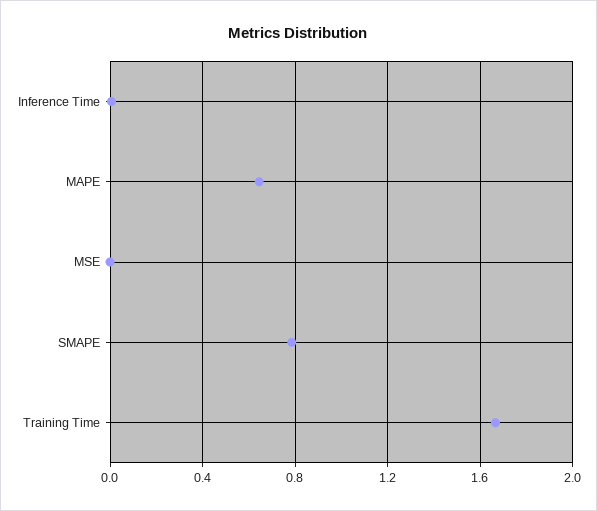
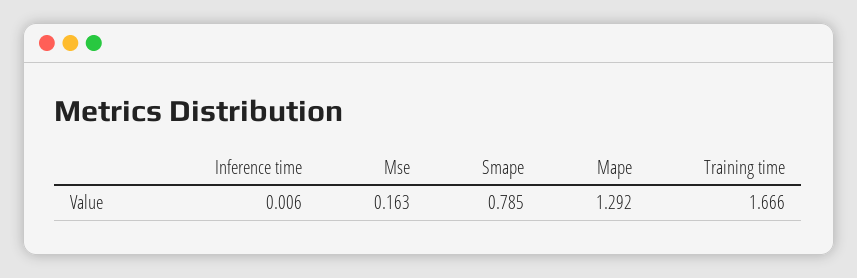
  {
    "Inference Time": 0.006,
-   "MAPE": 0.65,
+   "MAPE": 1.292,
-   "MSE": 0,
+   "MSE": 0.163,
    "SMAPE": 0.785,
    "Training Time": 1.666
  }

